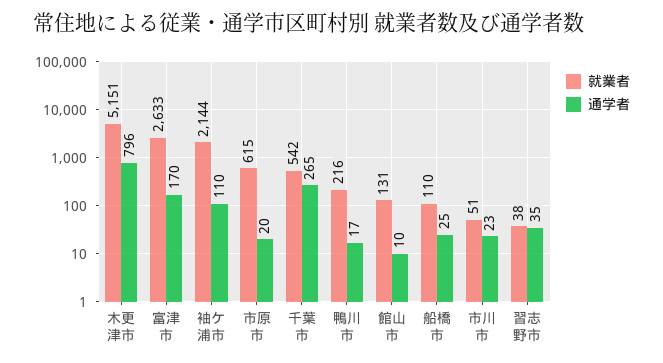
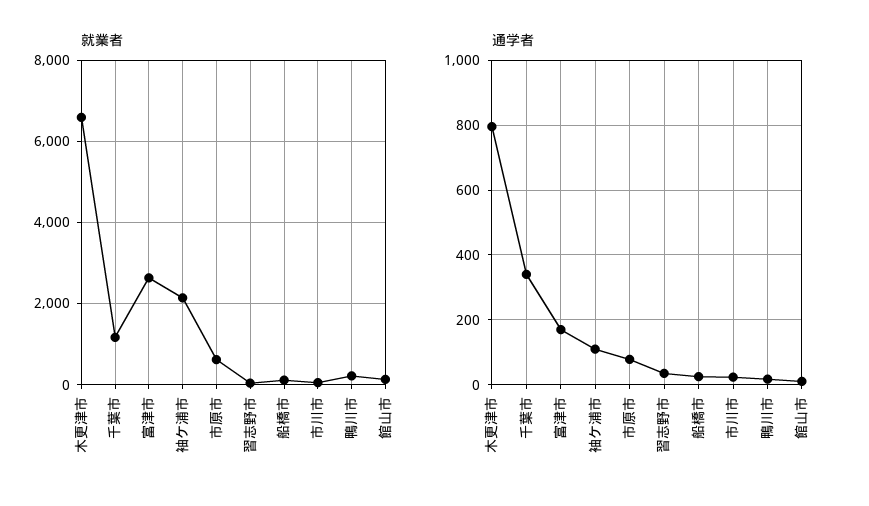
  {
    "就業者": {
-     "木更津市": 5151,
+     "木更津市": 6600,
      "富津市": 2633,
      "袖ケ浦市": 2144,
      "市原市": 615,
-     "千葉市": 542,
+     "千葉市": 1200,
      "鴨川市": 216,
      "館山市": 131,
      "船橋市": 110,
      "市川市": 51,
      "習志野市": 38
    },
    "通学者": {
      "木更津市": 796,
      "富津市": 170,
      "袖ケ浦市": 110,
-     "市原市": 20,
+     "市原市": 80,
-     "千葉市": 265,
+     "千葉市": 340,
      "鴨川市": 17,
      "館山市": 10,
      "船橋市": 25,
      "市川市": 23,
      "習志野市": 35
    }
  }

